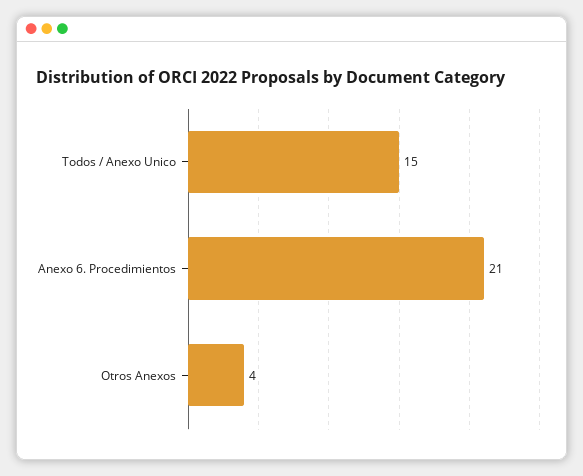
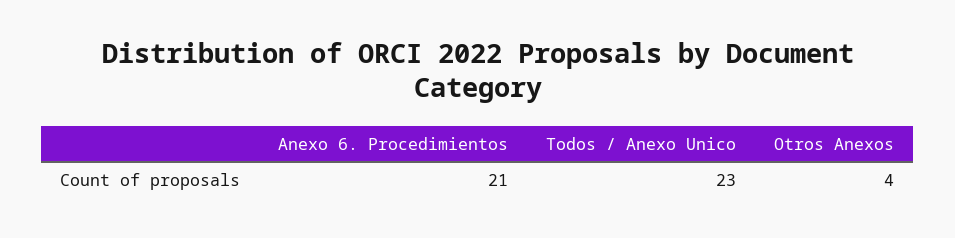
  {
-   "Todos / Anexo Unico": 15,
+   "Todos / Anexo Unico": 23,
    "Anexo 6. Procedimientos": 21,
    "Otros Anexos": 4
  }

